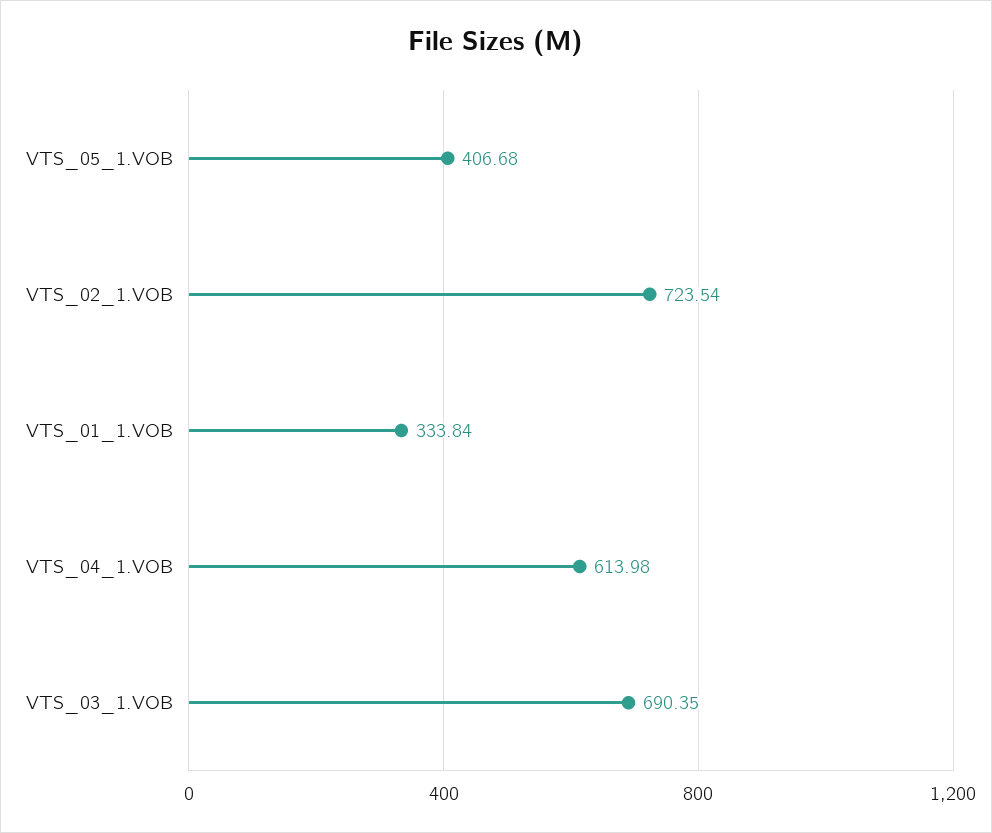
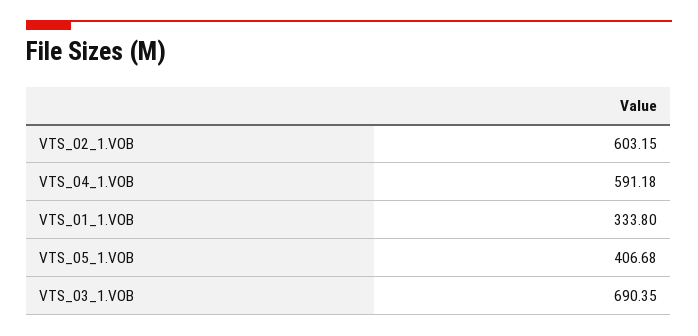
  {
    "VTS_05_1.VOB": 406.68,
-   "VTS_02_1.VOB": 723.54,
+   "VTS_02_1.VOB": 603.15,
-   "VTS_01_1.VOB": 333.84,
+   "VTS_01_1.VOB": 333.8,
-   "VTS_04_1.VOB": 613.98,
+   "VTS_04_1.VOB": 591.18,
    "VTS_03_1.VOB": 690.35
  }

